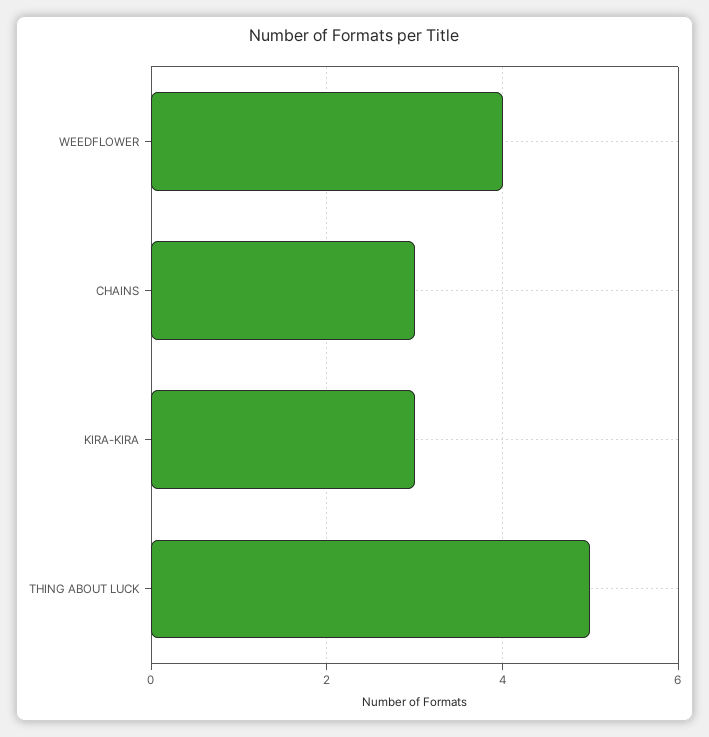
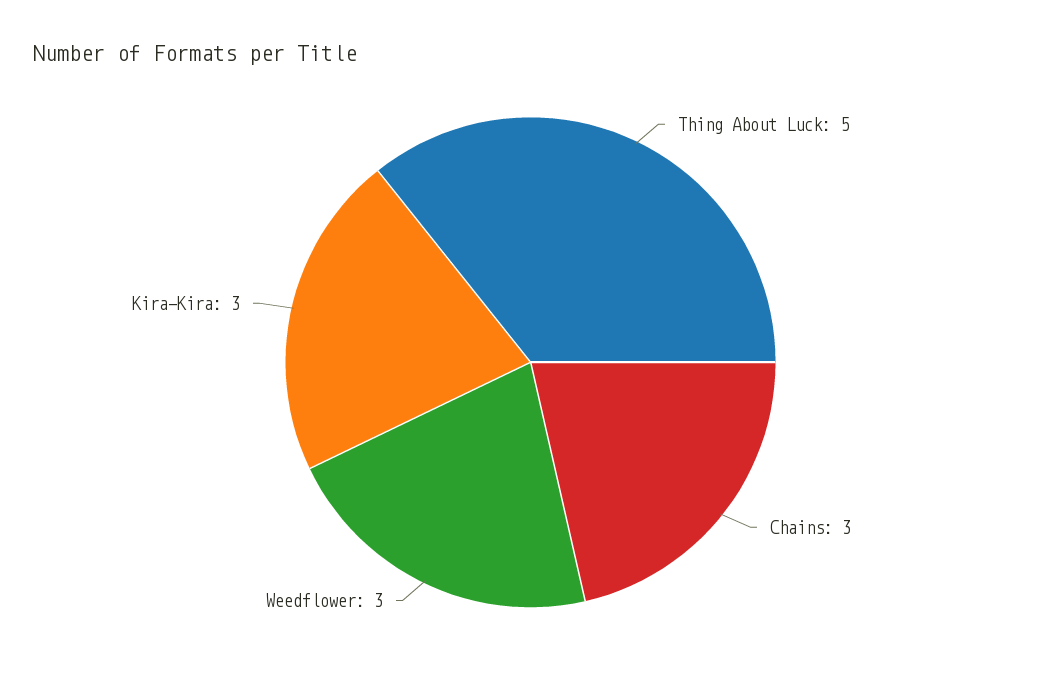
  {
-   "WEEDFLOWER": 4,
+   "WEEDFLOWER": 3,
    "CHAINS": 3,
    "KIRA-KIRA": 3,
    "THING ABOUT LUCK": 5
  }

